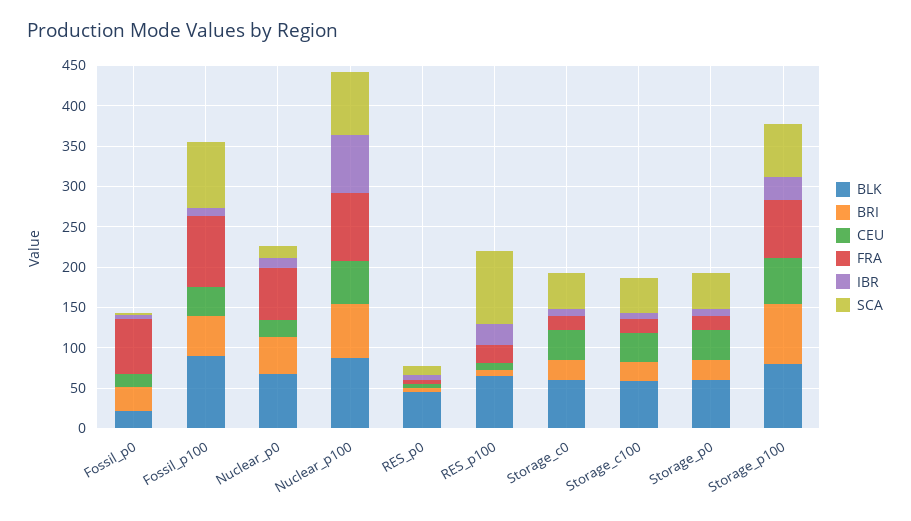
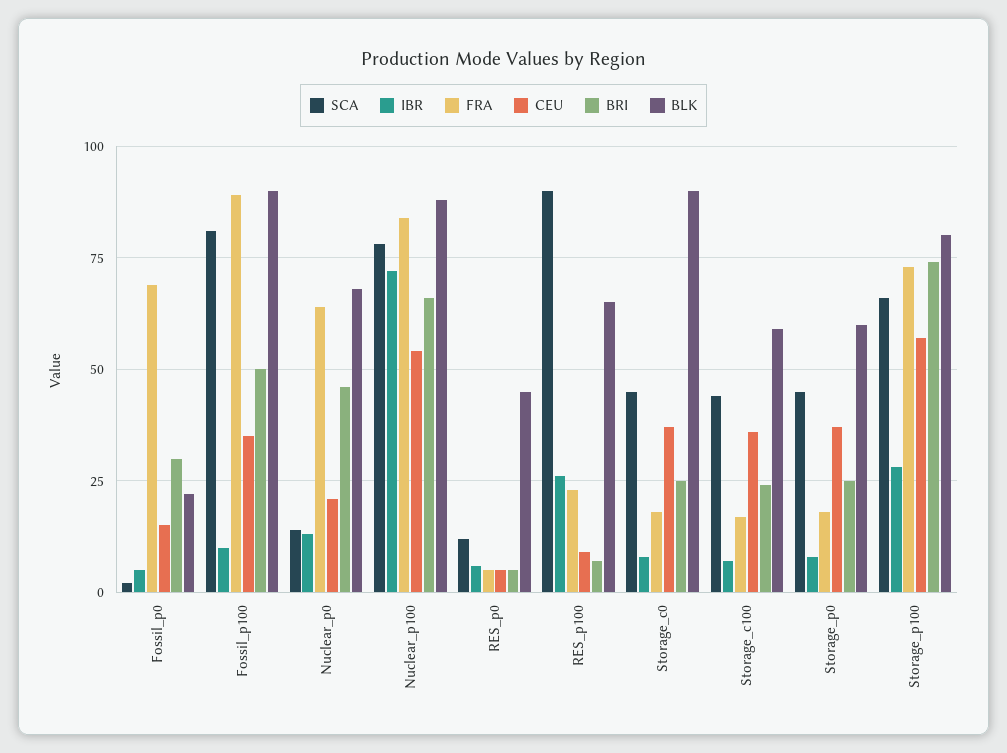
  {
    "BLK": {
      "Fossil_p0": 20,
      "Fossil_p100": 90,
      "Nuclear_p0": 70,
      "Nuclear_p100": 90,
      "RES_p0": 45,
      "RES_p100": 65,
-     "Storage_c0": 60,
+     "Storage_c0": 90,
      "Storage_c100": 60,
      "Storage_p0": 60,
      "Storage_p100": 80
    },
    "BRI": {
      "Fossil_p0": 30,
      "Fossil_p100": 50,
      "Nuclear_p0": 45,
      "Nuclear_p100": 65,
      "RES_p0": 5,
      "RES_p100": 5,
      "Storage_c0": 25,
      "Storage_c100": 25,
      "Storage_p0": 25,
      "Storage_p100": 75
    },
    "CEU": {
      "Fossil_p0": 15,
      "Fossil_p100": 35,
      "Nuclear_p0": 20,
      "Nuclear_p100": 55,
      "RES_p0": 5,
      "RES_p100": 10,
      "Storage_c0": 35,
      "Storage_c100": 35,
      "Storage_p0": 35,
      "Storage_p100": 55
    },
    "FRA": {
      "Fossil_p0": 70,
      "Fossil_p100": 90,
      "Nuclear_p0": 65,
      "Nuclear_p100": 85,
      "RES_p0": 5,
      "RES_p100": 25,
      "Storage_c0": 20,
      "Storage_c100": 15,
      "Storage_p0": 20,
      "Storage_p100": 75
    },
    "IBR": {
      "Fossil_p0": 5,
      "Fossil_p100": 10,
      "Nuclear_p0": 15,
      "Nuclear_p100": 70,
      "RES_p0": 5,
      "RES_p100": 25,
      "Storage_c0": 10,
      "Storage_c100": 5,
      "Storage_p0": 10,
      "Storage_p100": 30
    },
    "SCA": {
      "Fossil_p0": 0,
      "Fossil_p100": 80,
      "Nuclear_p0": 15,
      "Nuclear_p100": 80,
      "RES_p0": 10,
      "RES_p100": 90,
      "Storage_c0": 45,
      "Storage_c100": 45,
      "Storage_p0": 45,
      "Storage_p100": 65
    }
  }

